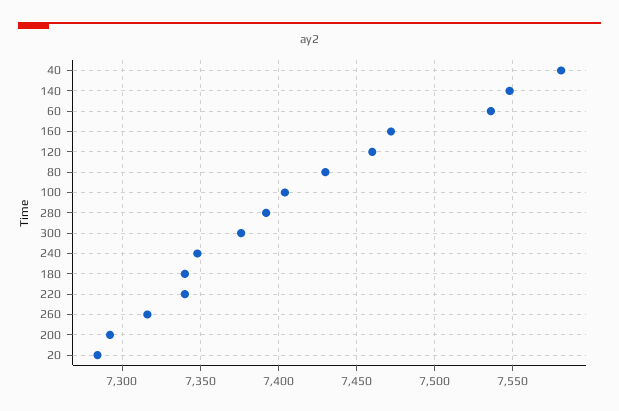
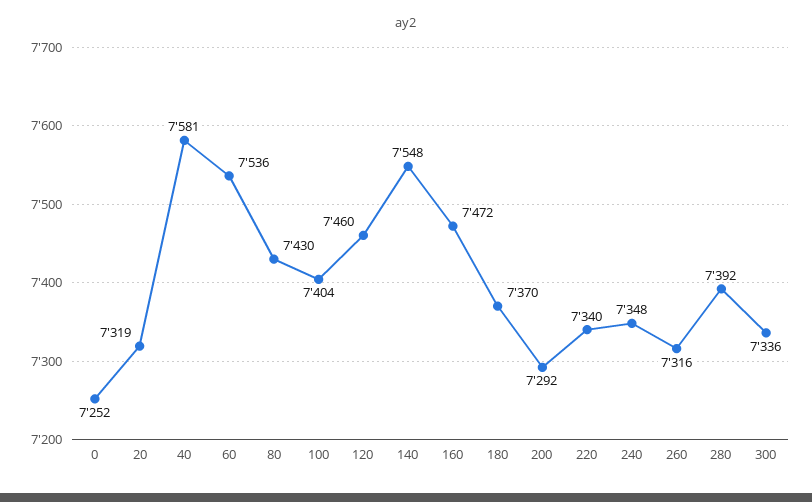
  {
    "40": 7581,
    "140": 7548,
    "60": 7536,
    "160": 7472,
    "120": 7460,
    "80": 7430,
    "100": 7404,
    "280": 7392,
-   "300": 7375,
+   "300": 7336,
    "240": 7348,
-   "180": 7340,
+   "180": 7370,
    "220": 7340,
    "260": 7316,
    "200": 7292,
-   "20": 7285
+   "20": 7319,
+   "0": 7252
  }

